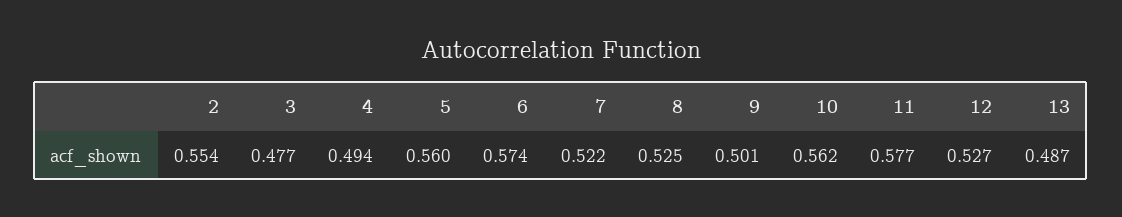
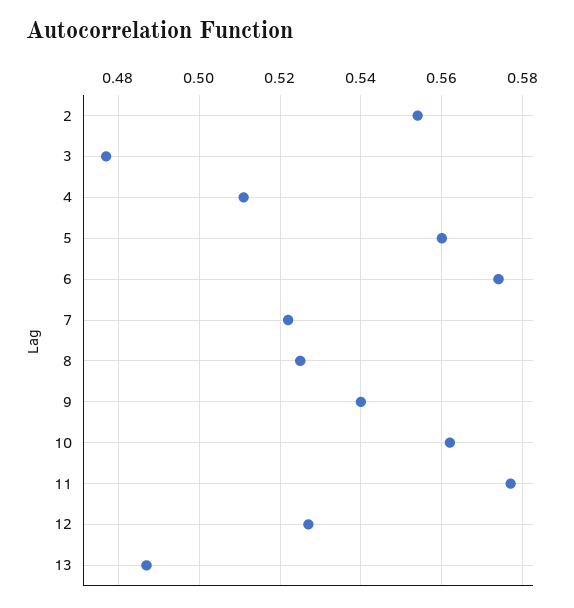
  {
    "2": 0.554,
    "3": 0.477,
-   "4": 0.494,
+   "4": 0.51,
    "5": 0.56,
    "6": 0.574,
    "7": 0.522,
    "8": 0.525,
-   "9": 0.501,
+   "9": 0.54,
    "10": 0.562,
    "11": 0.577,
    "12": 0.527,
    "13": 0.487
  }

